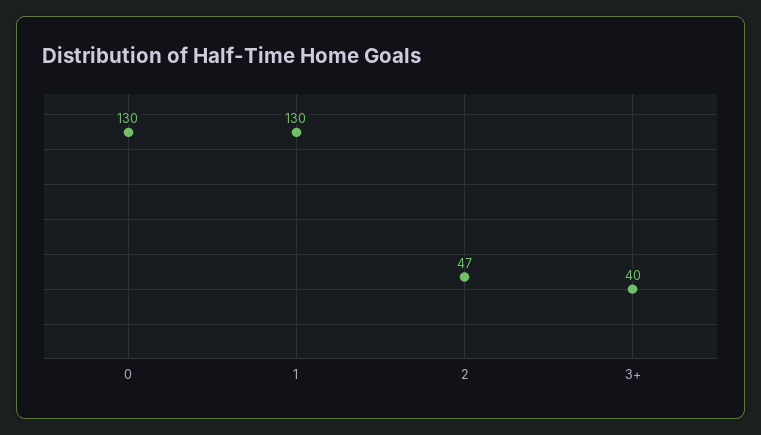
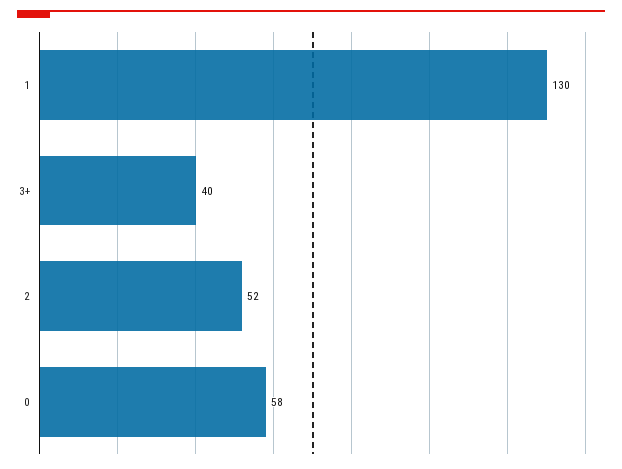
  {
-   "0": 130,
+   "0": 58,
    "1": 130,
-   "2": 47,
+   "2": 52,
    "3+": 40
  }

